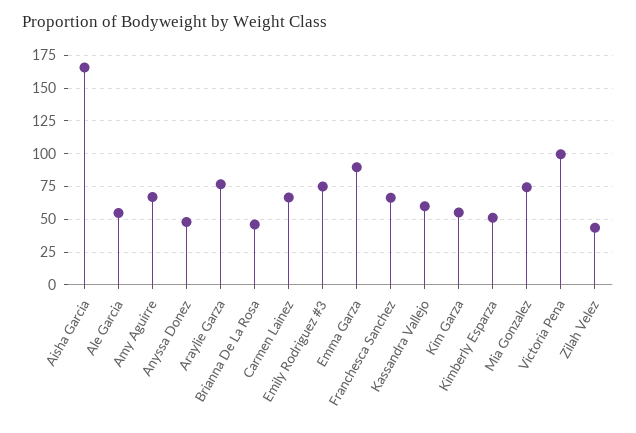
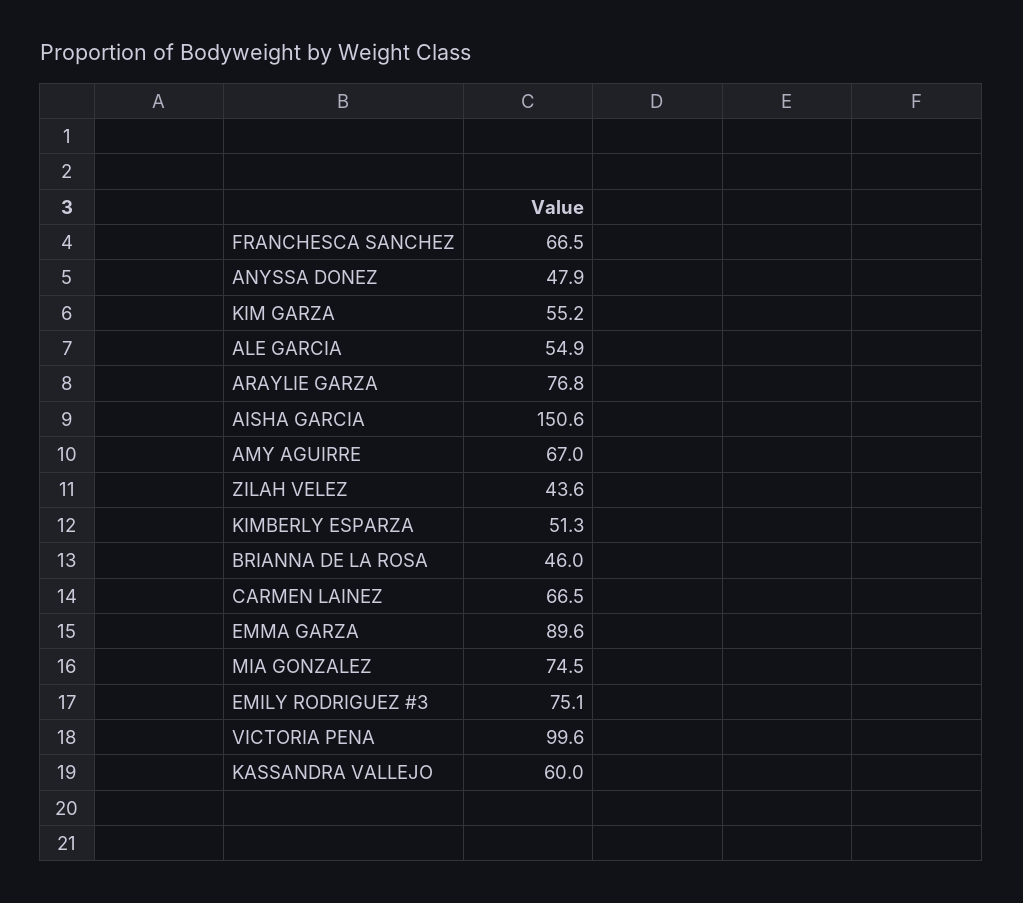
  {
-   "Aisha Garcia": 165,
+   "Aisha Garcia": 150.6,
    "Ale Garcia": 54.9,
    "Amy Aguirre": 67,
    "Anyssa Donez": 47.9,
    "Araylie Garza": 76.8,
    "Brianna De La Rosa": 46,
    "Carmen Lainez": 66.5,
    "Emily Rodriguez #3": 75.1,
    "Emma Garza": 89.6,
    "Franchesca Sanchez": 66.5,
    "Kassandra Vallejo": 60,
    "Kim Garza": 55.2,
    "Kimberly Esparza": 51.3,
    "Mia Gonzalez": 74.5,
    "Victoria Pena": 99.6,
    "Zilah Velez": 43.6
  }

